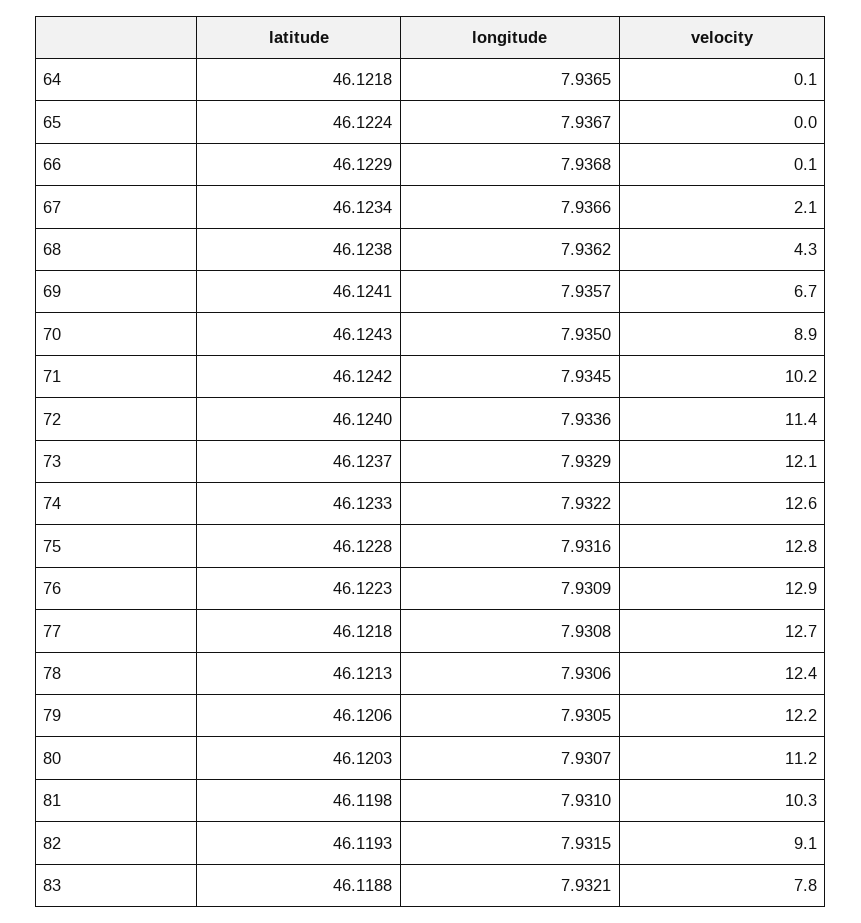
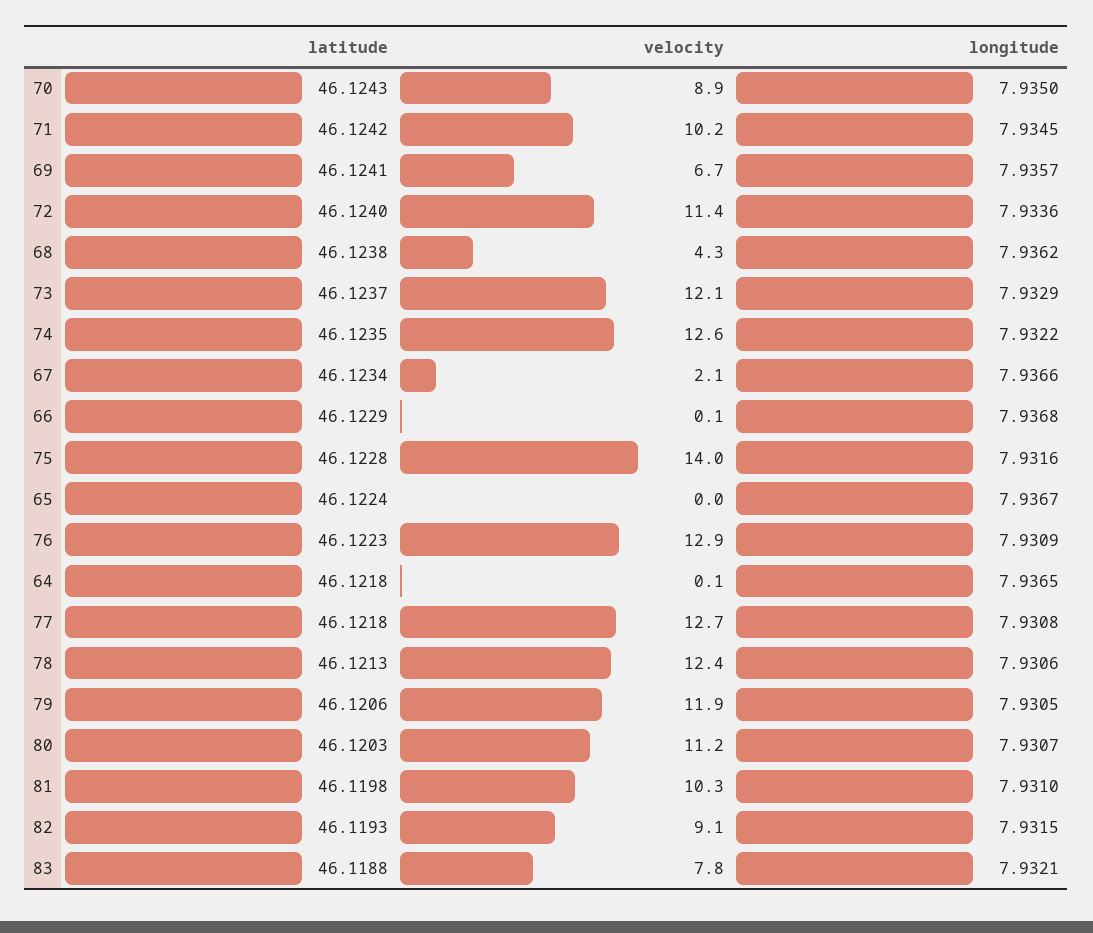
  {
    "latitude": {
      "64": 46.1218,
      "65": 46.1224,
      "66": 46.1229,
      "67": 46.1234,
      "68": 46.1238,
      "69": 46.1241,
      "70": 46.1243,
      "71": 46.1242,
      "72": 46.124,
      "73": 46.1237,
-     "74": 46.1233,
+     "74": 46.1235,
      "75": 46.1228,
      "76": 46.1223,
      "77": 46.1218,
      "78": 46.1213,
      "79": 46.1206,
      "80": 46.1203,
      "81": 46.1198,
      "82": 46.1193,
      "83": 46.1188
    },
    "longitude": {
      "64": 7.9365,
      "65": 7.9367,
      "66": 7.9368,
      "67": 7.9366,
      "68": 7.9362,
      "69": 7.9357,
      "70": 7.935,
      "71": 7.9345,
      "72": 7.9336,
      "73": 7.9329,
      "74": 7.9322,
      "75": 7.9316,
      "76": 7.9309,
      "77": 7.9308,
      "78": 7.9306,
      "79": 7.9305,
      "80": 7.9307,
      "81": 7.931,
      "82": 7.9315,
      "83": 7.9321
    },
    "velocity": {
      "64": 0.1,
      "65": 0,
      "66": 0.1,
      "67": 2.1,
      "68": 4.3,
      "69": 6.7,
      "70": 8.9,
      "71": 10.2,
      "72": 11.4,
      "73": 12.1,
      "74": 12.6,
-     "75": 12.8,
+     "75": 14,
      "76": 12.9,
      "77": 12.7,
      "78": 12.4,
-     "79": 12.2,
+     "79": 11.9,
      "80": 11.2,
      "81": 10.3,
      "82": 9.1,
      "83": 7.8
    }
  }

